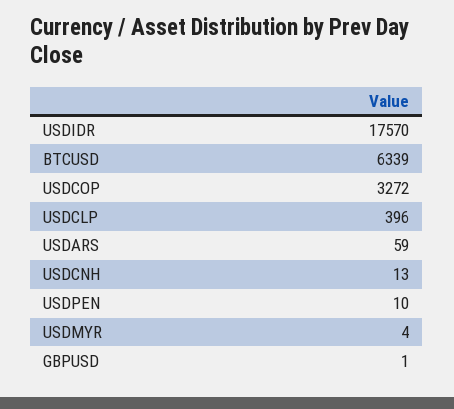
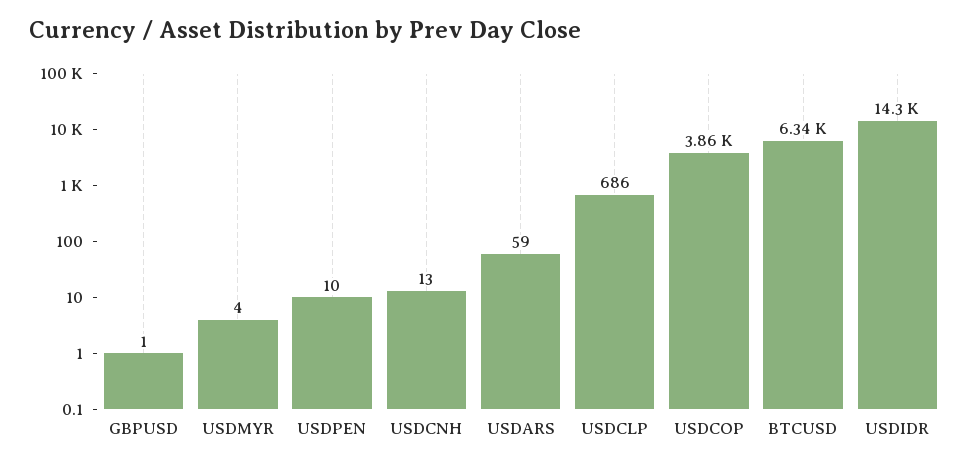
  {
-   "USDIDR": 17570,
+   "USDIDR": 14300,
    "BTCUSD": 6339,
-   "USDCOP": 3272,
+   "USDCOP": 3860,
-   "USDCLP": 396,
+   "USDCLP": 686,
    "USDARS": 59,
    "USDCNH": 13,
    "USDPEN": 10,
    "USDMYR": 4,
    "GBPUSD": 1
  }

